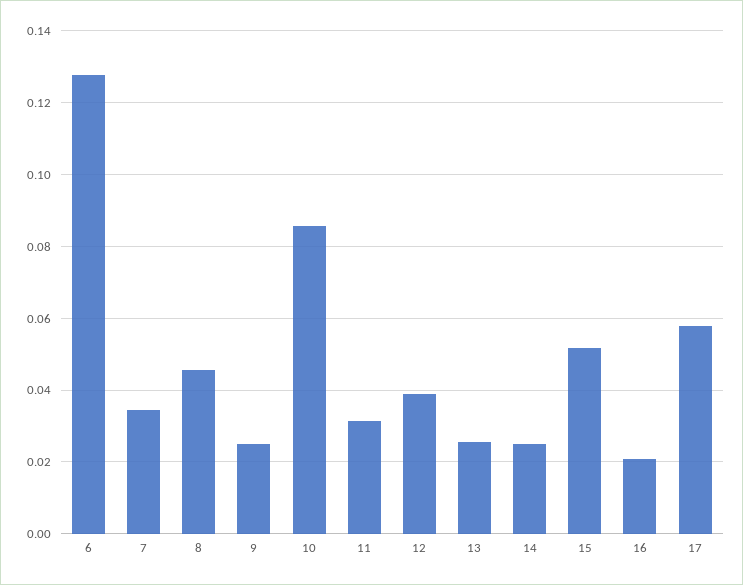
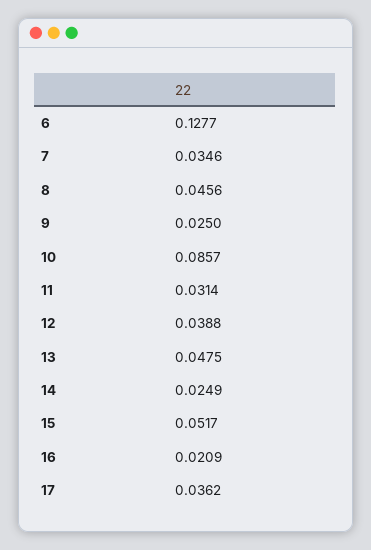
  {
    "6": 0.1277,
    "7": 0.0346,
    "8": 0.0456,
    "9": 0.025,
    "10": 0.0857,
    "11": 0.0314,
    "12": 0.0388,
-   "13": 0.026,
+   "13": 0.0475,
    "14": 0.0249,
    "15": 0.0517,
    "16": 0.0209,
-   "17": 0.058
+   "17": 0.0362
  }

